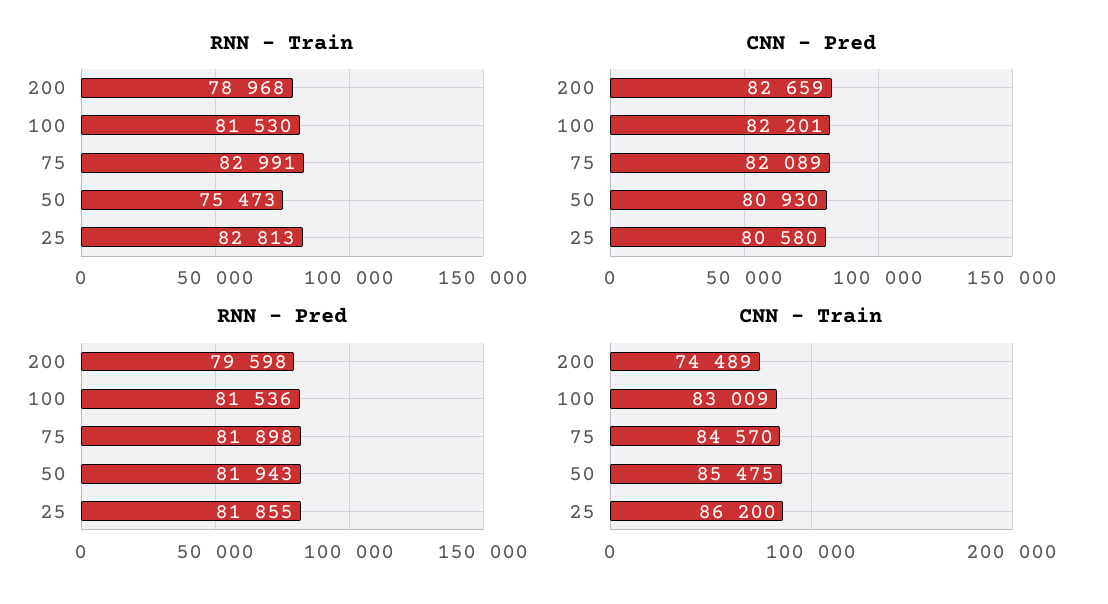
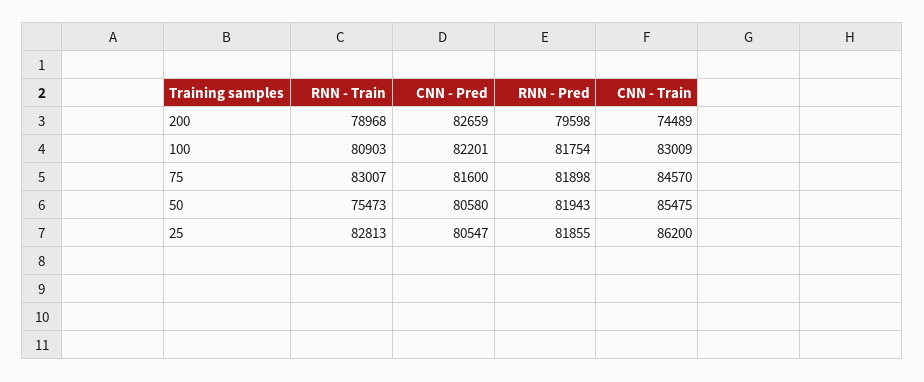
  {
    "RNN - Train": {
      "200": 78968,
-     "100": 81530,
+     "100": 80903,
-     "75": 82991,
+     "75": 83007,
      "50": 75473,
      "25": 82813
    },
    "CNN - Pred": {
      "200": 82659,
      "100": 82201,
-     "75": 82089,
+     "75": 81600,
-     "50": 80930,
+     "50": 80580,
-     "25": 80580
+     "25": 80547
    },
    "RNN - Pred": {
      "200": 79598,
-     "100": 81536,
+     "100": 81754,
      "75": 81898,
      "50": 81943,
      "25": 81855
    },
    "CNN - Train": {
      "200": 74489,
      "100": 83009,
      "75": 84570,
      "50": 85475,
      "25": 86200
    }
  }

